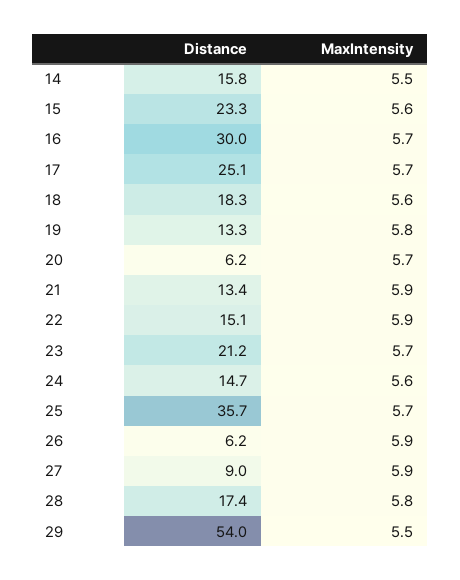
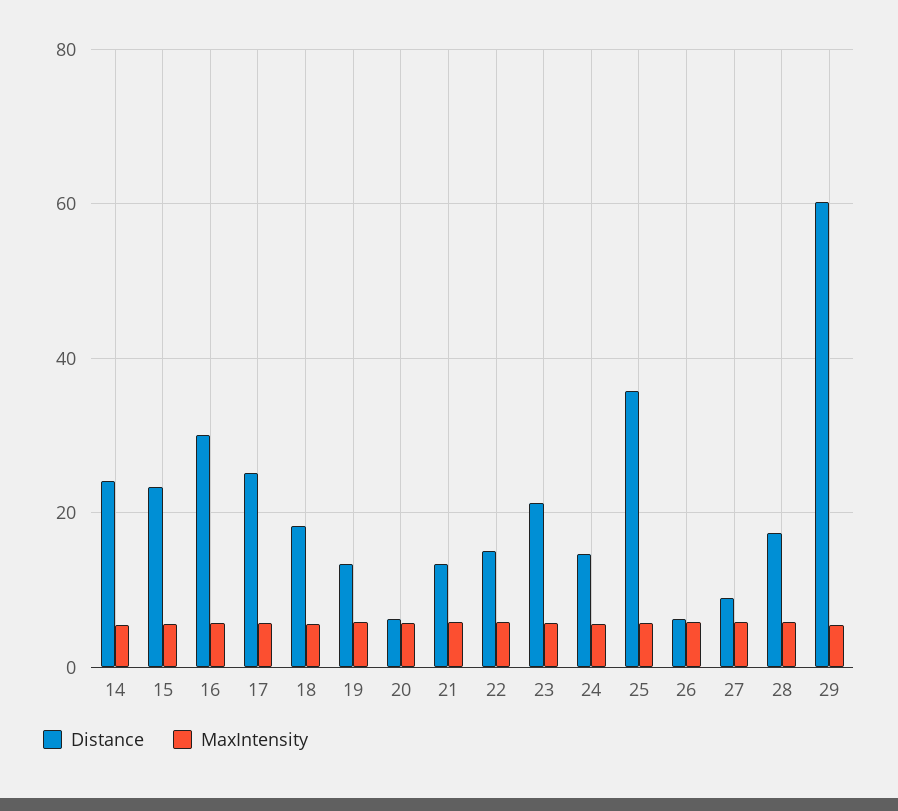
  {
    "Distance": {
-     "14": 15.8,
+     "14": 24,
      "15": 23.3,
      "16": 30,
      "17": 25.1,
      "18": 18.3,
      "19": 13.3,
      "20": 6.2,
      "21": 13.4,
      "22": 15.1,
      "23": 21.2,
      "24": 14.7,
      "25": 35.7,
      "26": 6.2,
      "27": 9,
      "28": 17.4,
-     "29": 54
+     "29": 60
    },
    "MaxIntensity": {
      "14": 5.5,
      "15": 5.6,
      "16": 5.7,
      "17": 5.7,
      "18": 5.6,
      "19": 5.8,
      "20": 5.7,
      "21": 5.9,
      "22": 5.9,
      "23": 5.7,
      "24": 5.6,
      "25": 5.7,
      "26": 5.9,
      "27": 5.9,
      "28": 5.8,
      "29": 5.5
    }
  }

